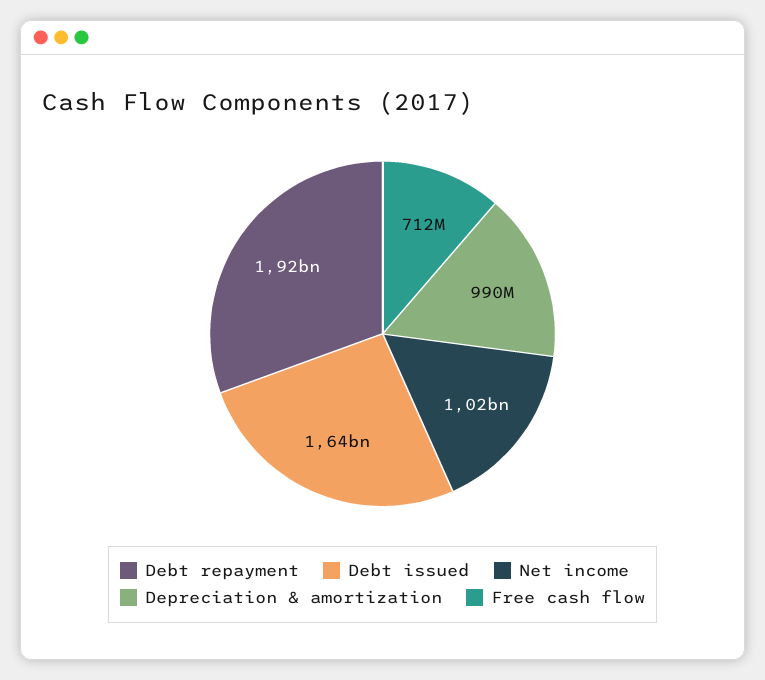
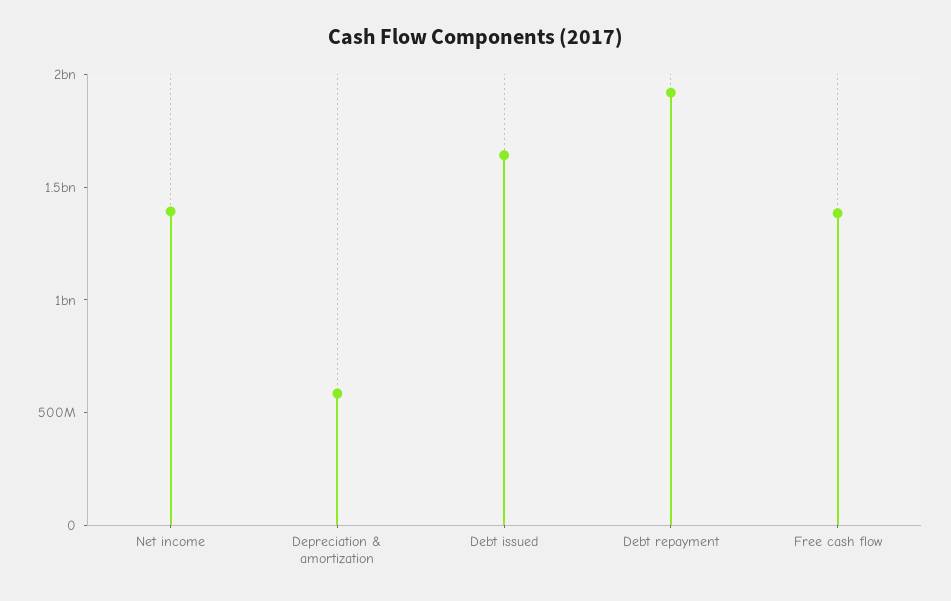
  {
    "Debt repayment": 1920000000,
    "Debt issued": 1640000000,
-   "Net income": 1020000000,
+   "Net income": 1400000000,
-   "Depreciation & amortization": 990000000,
+   "Depreciation & amortization": 600000000,
-   "Free cash flow": 712000000
+   "Free cash flow": 1400000000
  }

